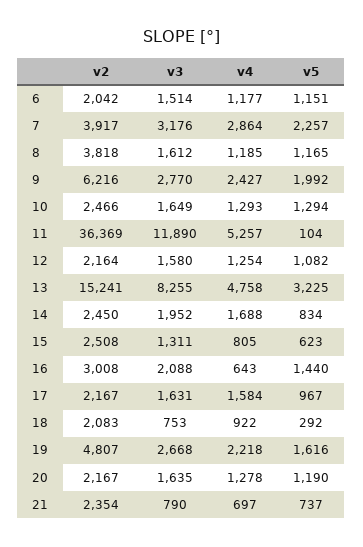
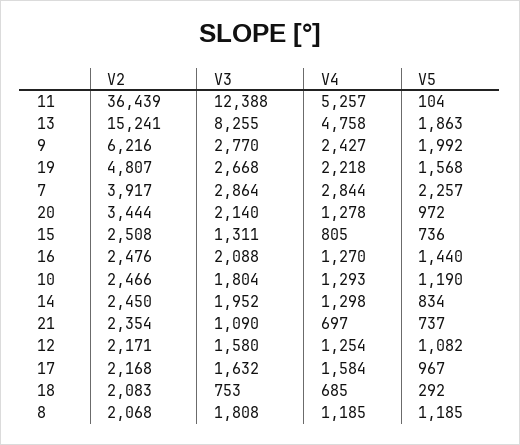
  {
    "v2": {
-     "6": 2042,
      "7": 3917,
-     "8": 3818,
+     "8": 2068,
      "9": 6216,
      "10": 2466,
-     "11": 36369,
+     "11": 36439,
-     "12": 2164,
+     "12": 2171,
      "13": 15241,
      "14": 2450,
      "15": 2508,
-     "16": 3008,
+     "16": 2476,
-     "17": 2167,
+     "17": 2168,
      "18": 2083,
      "19": 4807,
-     "20": 2167,
+     "20": 3444,
      "21": 2354
    },
    "v3": {
-     "6": 1514,
-     "7": 3176,
+     "7": 2864,
-     "8": 1612,
+     "8": 1808,
      "9": 2770,
-     "10": 1649,
+     "10": 1804,
-     "11": 11890,
+     "11": 12388,
      "12": 1580,
      "13": 8255,
      "14": 1952,
      "15": 1311,
      "16": 2088,
-     "17": 1631,
+     "17": 1632,
      "18": 753,
      "19": 2668,
-     "20": 1635,
+     "20": 2140,
-     "21": 790
+     "21": 1090
    },
    "v4": {
-     "6": 1177,
-     "7": 2864,
+     "7": 2844,
      "8": 1185,
      "9": 2427,
      "10": 1293,
      "11": 5257,
      "12": 1254,
      "13": 4758,
-     "14": 1688,
+     "14": 1298,
      "15": 805,
-     "16": 643,
+     "16": 1270,
      "17": 1584,
-     "18": 922,
+     "18": 685,
      "19": 2218,
      "20": 1278,
      "21": 697
    },
    "v5": {
-     "6": 1151,
      "7": 2257,
-     "8": 1165,
+     "8": 1185,
      "9": 1992,
-     "10": 1294,
+     "10": 1190,
      "11": 104,
      "12": 1082,
-     "13": 3225,
+     "13": 1863,
      "14": 834,
-     "15": 623,
+     "15": 736,
      "16": 1440,
      "17": 967,
      "18": 292,
-     "19": 1616,
+     "19": 1568,
-     "20": 1190,
+     "20": 972,
      "21": 737
    }
  }

